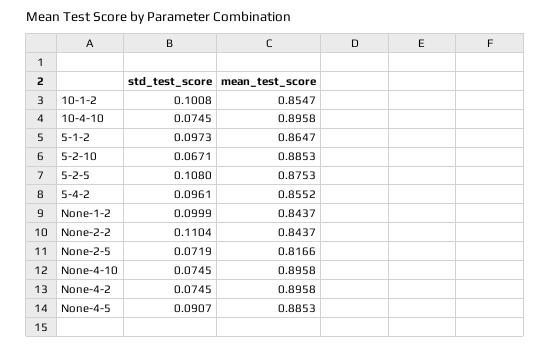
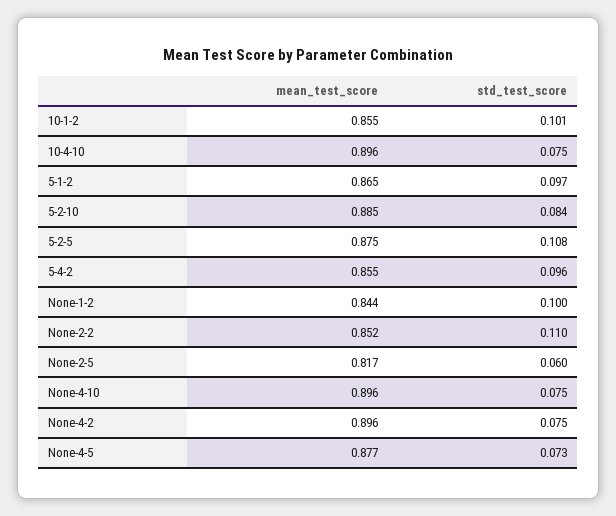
  {
    "std_test_score": {
      "10-1-2": 0.1008,
      "10-4-10": 0.0745,
      "5-1-2": 0.0973,
-     "5-2-10": 0.0671,
+     "5-2-10": 0.084,
      "5-2-5": 0.108,
      "5-4-2": 0.0961,
      "None-1-2": 0.0999,
      "None-2-2": 0.1104,
-     "None-2-5": 0.0719,
+     "None-2-5": 0.06,
      "None-4-10": 0.0745,
      "None-4-2": 0.0745,
-     "None-4-5": 0.0907
+     "None-4-5": 0.073
    },
    "mean_test_score": {
      "10-1-2": 0.8547,
      "10-4-10": 0.8958,
      "5-1-2": 0.8647,
      "5-2-10": 0.8853,
      "5-2-5": 0.8753,
      "5-4-2": 0.8552,
      "None-1-2": 0.8437,
-     "None-2-2": 0.8437,
+     "None-2-2": 0.852,
      "None-2-5": 0.8166,
      "None-4-10": 0.8958,
      "None-4-2": 0.8958,
-     "None-4-5": 0.8853
+     "None-4-5": 0.877
    }
  }

